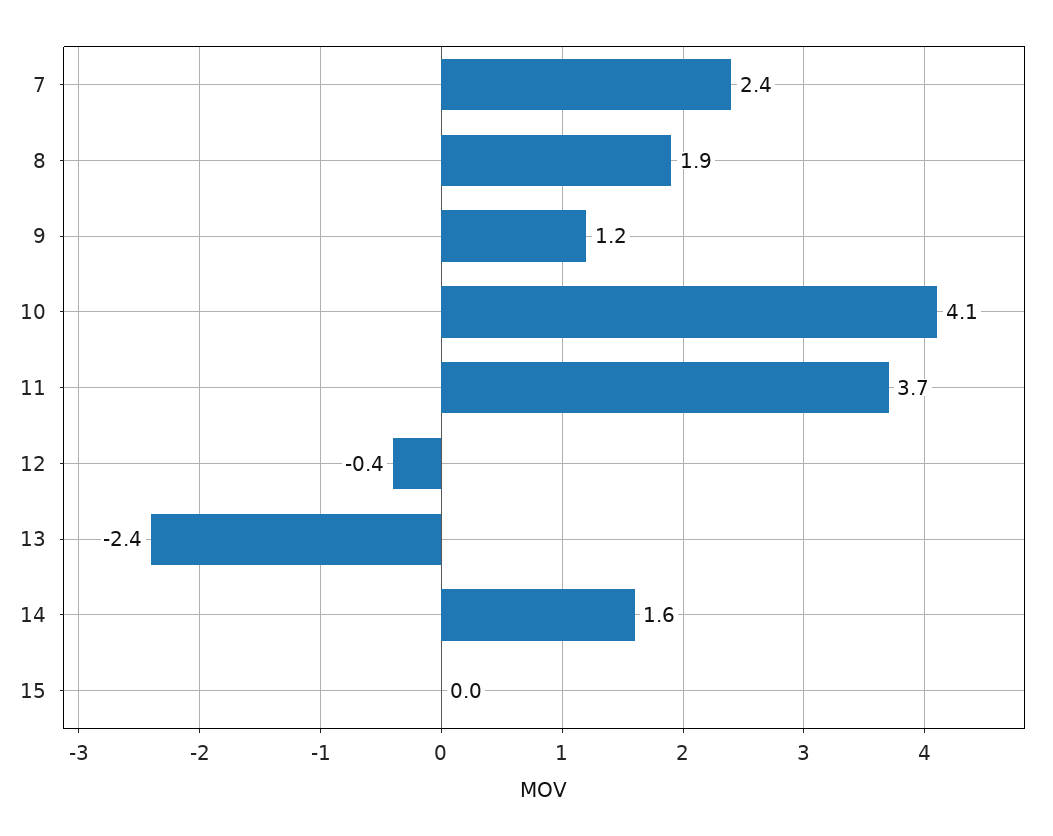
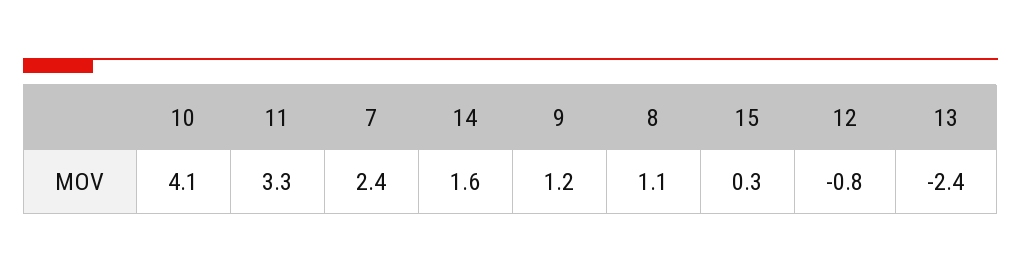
  {
    "7": 2.4,
-   "8": 1.9,
+   "8": 1.1,
    "9": 1.2,
    "10": 4.1,
-   "11": 3.7,
+   "11": 3.3,
-   "12": -0.4,
+   "12": -0.8,
    "13": -2.4,
    "14": 1.6,
-   "15": 0
+   "15": 0.3
  }

